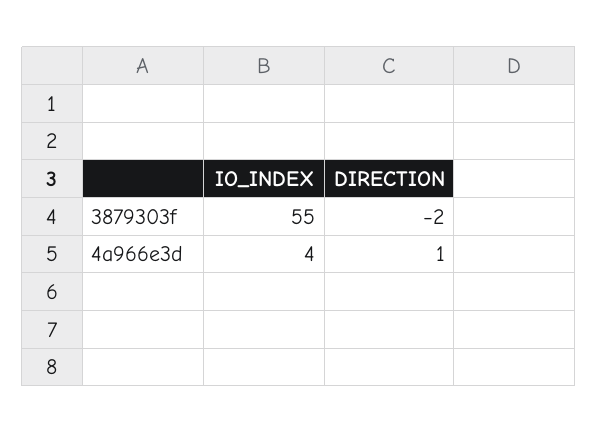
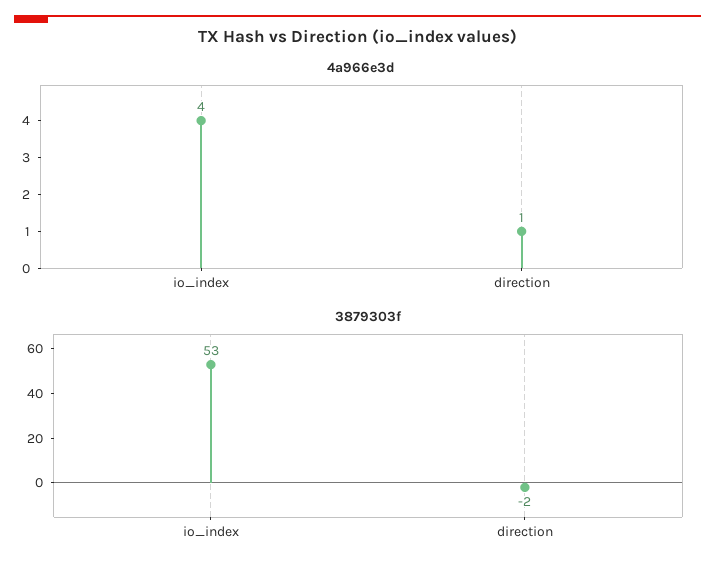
  {
    "3879303f": {
-     "IO_INDEX": 55,
+     "IO_INDEX": 53,
      "DIRECTION": -2
    },
    "4a966e3d": {
      "IO_INDEX": 4,
      "DIRECTION": 1
    }
  }

